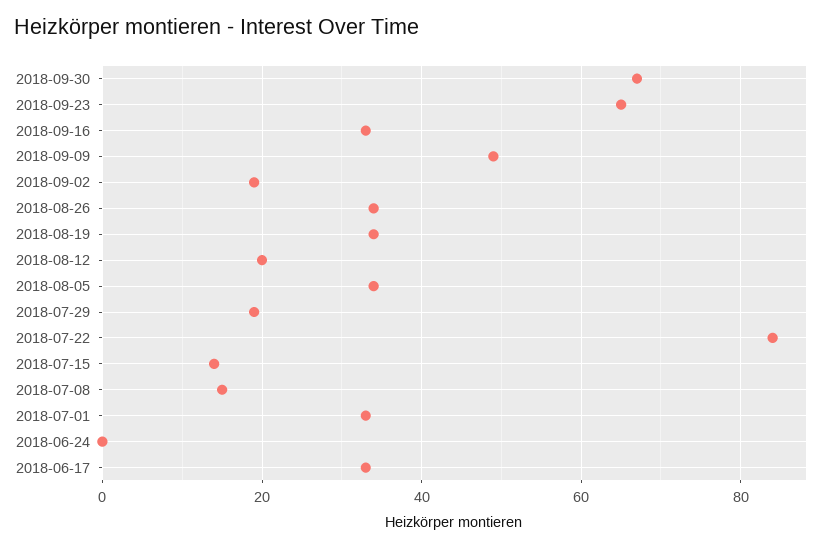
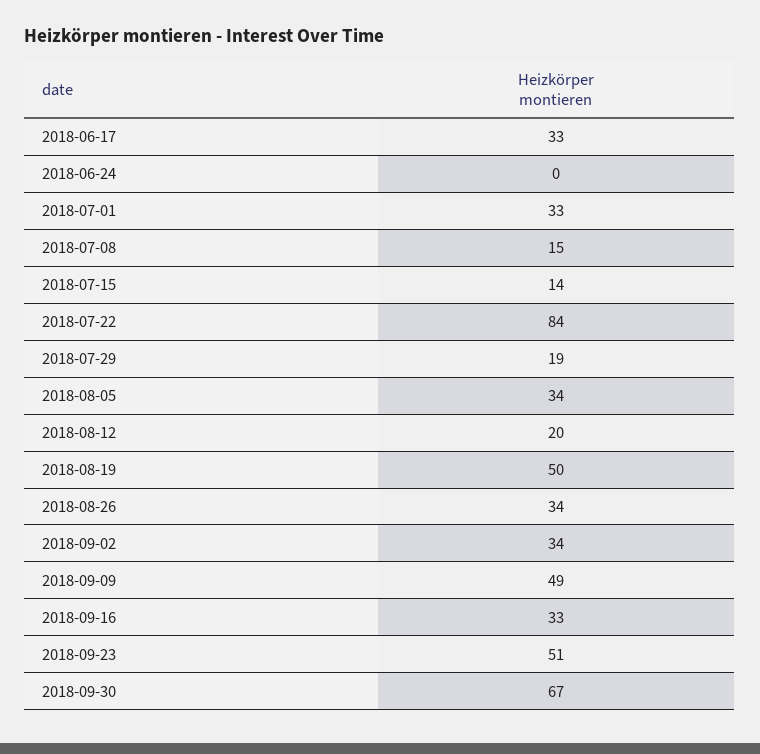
  {
    "2018-09-30": 67,
-   "2018-09-23": 65,
+   "2018-09-23": 51,
    "2018-09-16": 33,
    "2018-09-09": 49,
-   "2018-09-02": 20,
+   "2018-09-02": 34,
    "2018-08-26": 34,
-   "2018-08-19": 35,
+   "2018-08-19": 50,
    "2018-08-12": 20,
    "2018-08-05": 34,
    "2018-07-29": 19,
    "2018-07-22": 84,
    "2018-07-15": 14,
    "2018-07-08": 15,
    "2018-07-01": 33,
    "2018-06-24": 0,
    "2018-06-17": 33
  }

